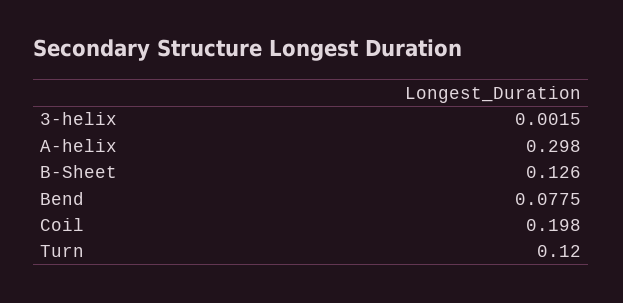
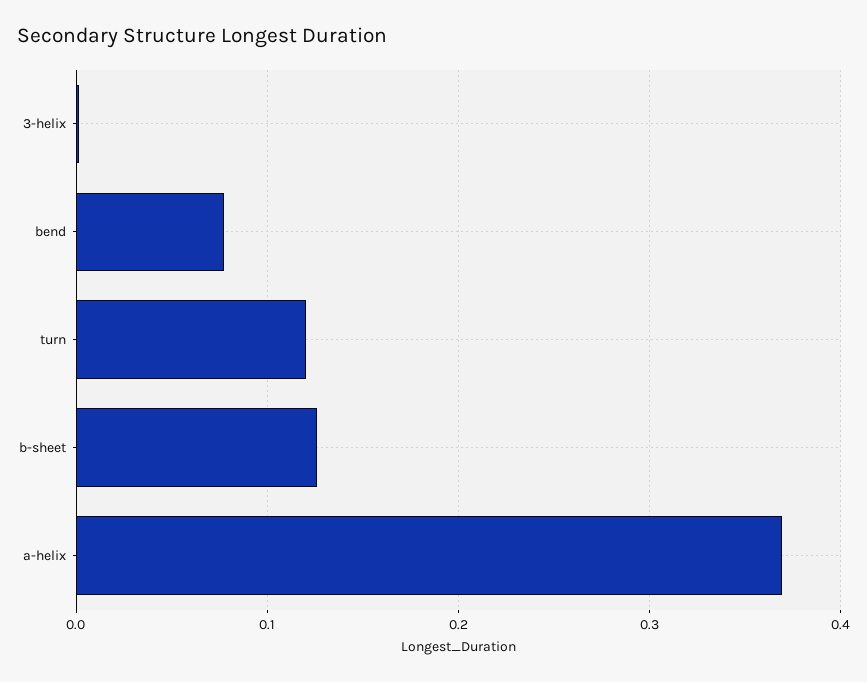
  {
    "3-helix": 0.0015,
-   "A-helix": 0.298,
+   "A-helix": 0.37,
    "B-Sheet": 0.126,
    "Bend": 0.0775,
-   "Coil": 0.198,
    "Turn": 0.12
  }

